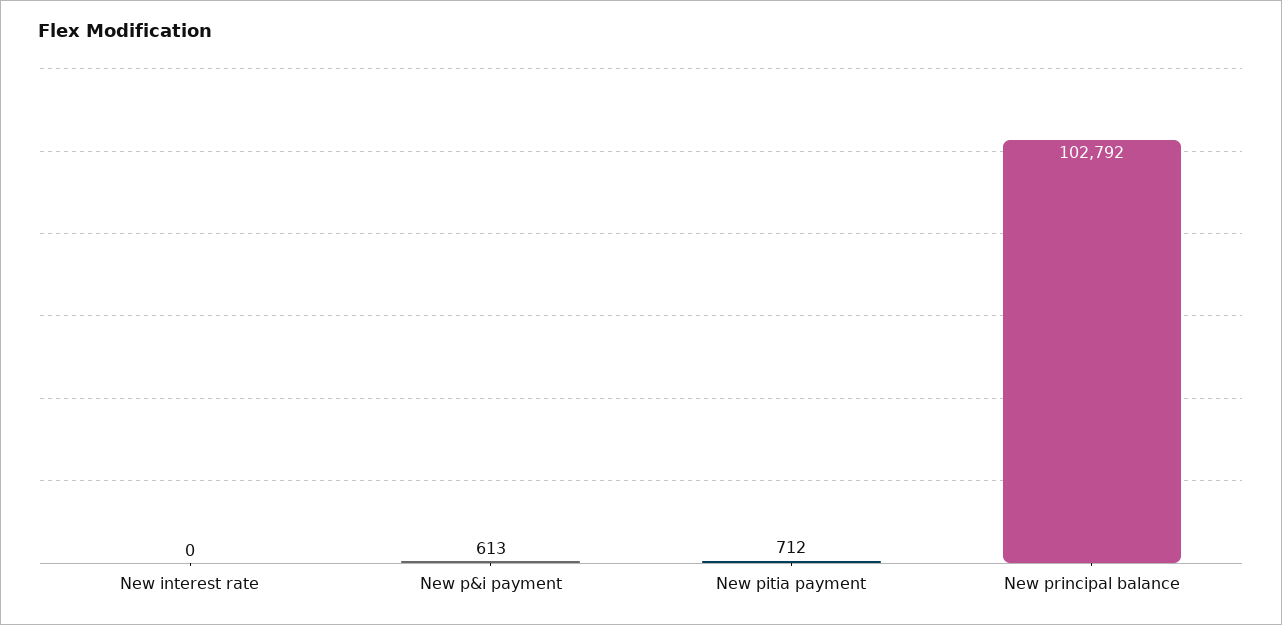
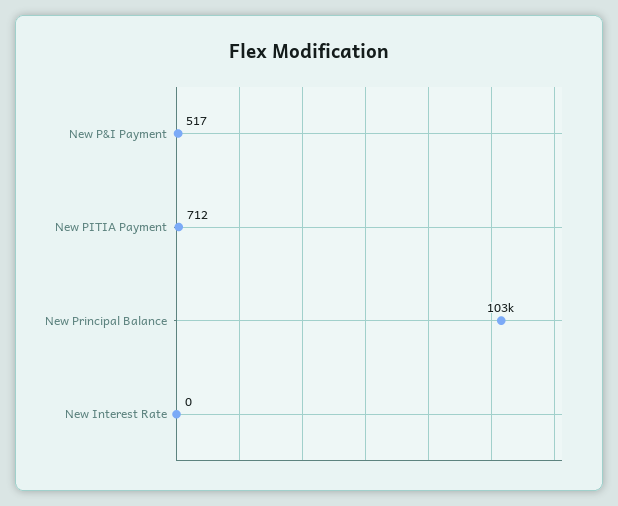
  {
    "New interest rate": 0,
-   "New p&i payment": 613,
+   "New p&i payment": 517,
    "New pitia payment": 712,
    "New principal balance": 102792
  }

